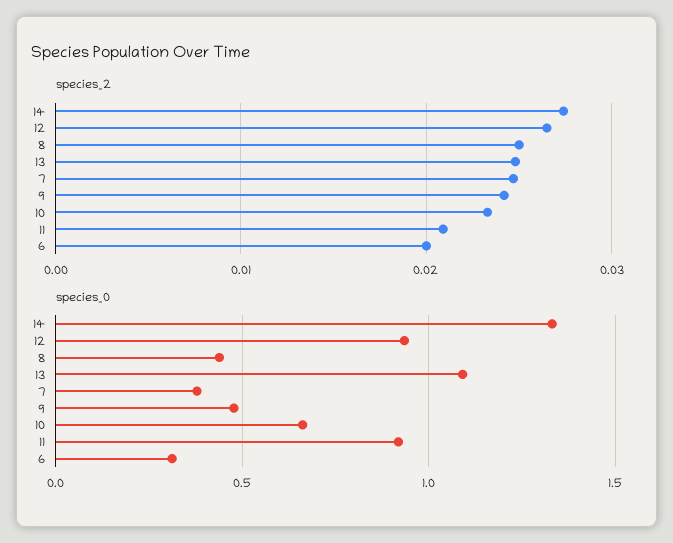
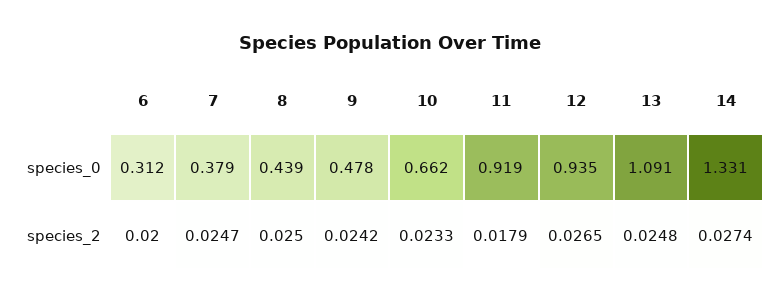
  {
    "species_2": {
      "14": 0.0274,
      "12": 0.0265,
      "8": 0.025,
      "13": 0.0248,
      "7": 0.0247,
      "9": 0.0242,
      "10": 0.0233,
-     "11": 0.021,
+     "11": 0.0179,
      "6": 0.02
    },
    "species_0": {
      "14": 1.331,
      "12": 0.935,
      "8": 0.439,
      "13": 1.091,
      "7": 0.379,
      "9": 0.478,
      "10": 0.662,
      "11": 0.919,
      "6": 0.312
    }
  }

